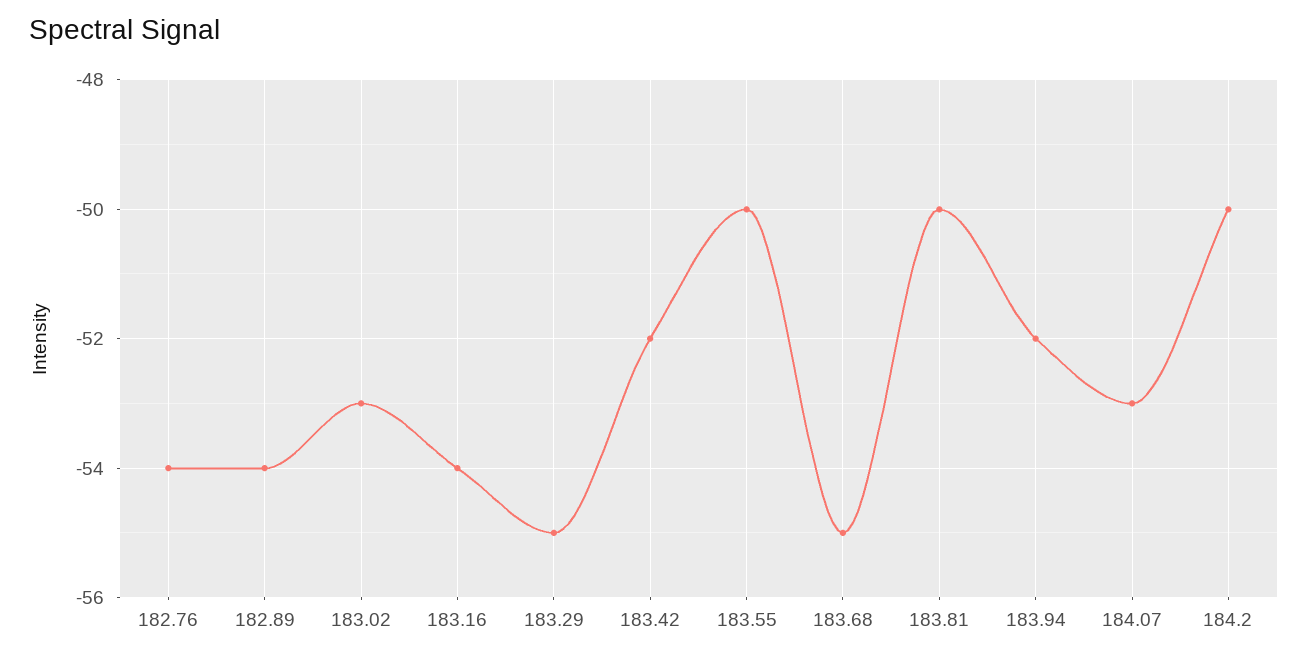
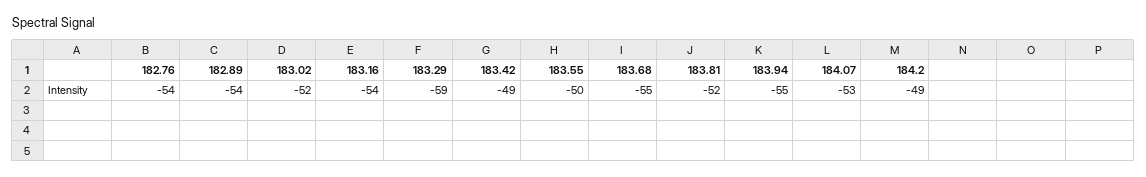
  {
    "182.76": -54,
    "182.89": -54,
-   "183.02": -53,
+   "183.02": -52,
    "183.16": -54,
-   "183.29": -55,
+   "183.29": -59,
-   "183.42": -52,
+   "183.42": -49,
    "183.55": -50,
    "183.68": -55,
-   "183.81": -50,
+   "183.81": -52,
-   "183.94": -52,
+   "183.94": -55,
    "184.07": -53,
-   "184.2": -50
+   "184.2": -49
  }

